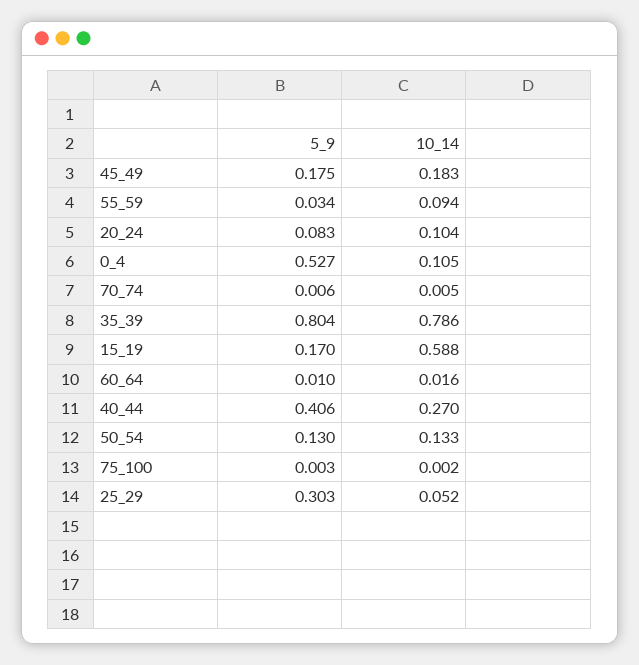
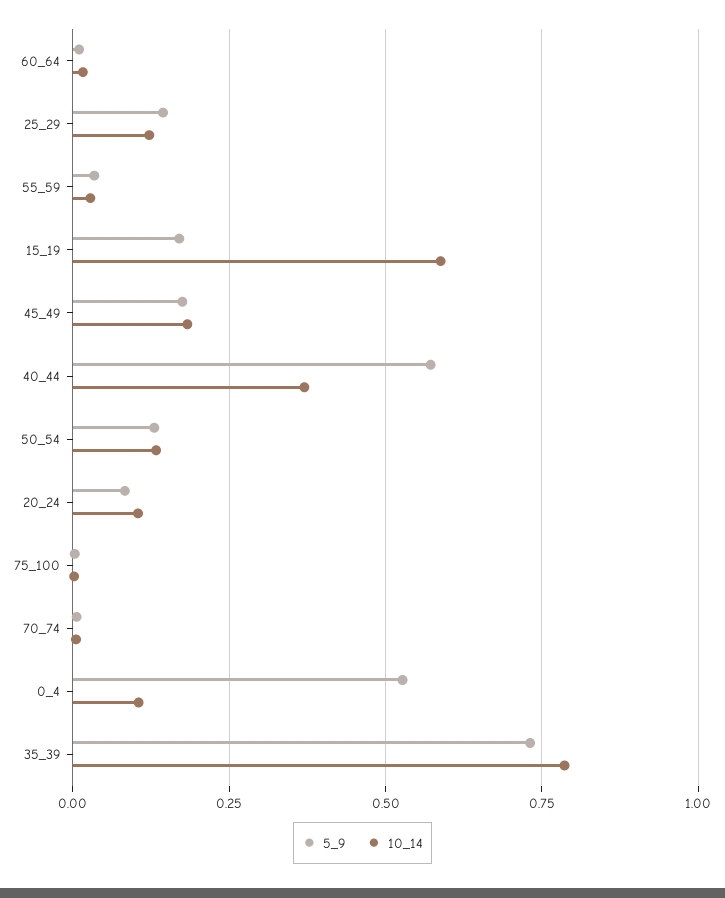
  {
    "5_9": {
      "45_49": 0.175,
      "55_59": 0.034,
      "20_24": 0.083,
      "0_4": 0.527,
      "70_74": 0.006,
-     "35_39": 0.804,
+     "35_39": 0.725,
      "15_19": 0.17,
      "60_64": 0.01,
-     "40_44": 0.406,
+     "40_44": 0.575,
      "50_54": 0.13,
      "75_100": 0.003,
-     "25_29": 0.303
+     "25_29": 0.15
    },
    "10_14": {
      "45_49": 0.183,
-     "55_59": 0.094,
+     "55_59": 0.025,
      "20_24": 0.104,
      "0_4": 0.105,
      "70_74": 0.005,
      "35_39": 0.786,
      "15_19": 0.588,
      "60_64": 0.016,
-     "40_44": 0.27,
+     "40_44": 0.375,
      "50_54": 0.133,
      "75_100": 0.002,
-     "25_29": 0.052
+     "25_29": 0.125
    }
  }

